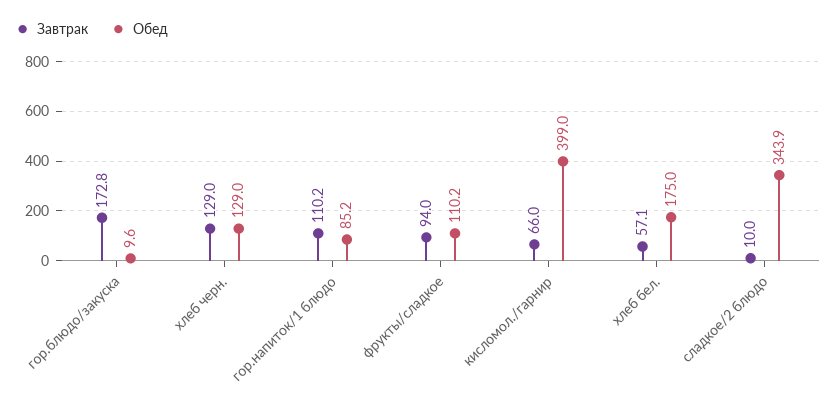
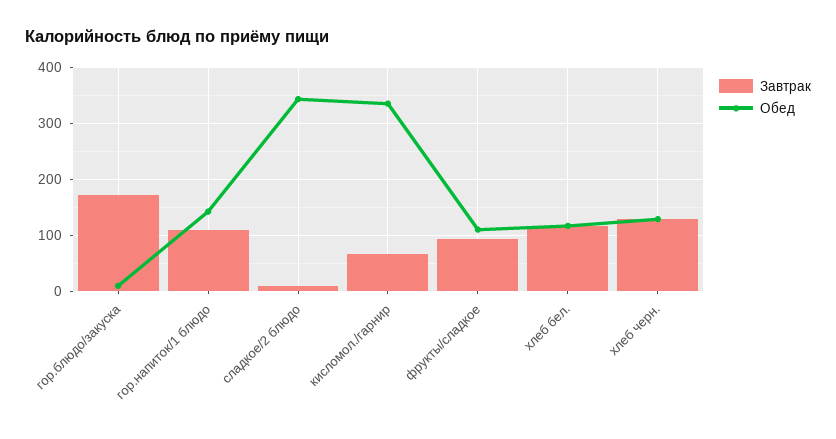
  {
    "Завтрак": {
      "гор.блюдо/закуска": 172.8,
      "хлеб черн.": 129,
      "гор.напиток/1 блюдо": 110.2,
      "фрукты/сладкое": 94,
      "кисломол./гарнир": 66,
-     "хлеб бел.": 57.1,
+     "хлеб бел.": 120,
      "сладкое/2 блюдо": 10
    },
    "Обед": {
      "гор.блюдо/закуска": 9.6,
      "хлеб черн.": 129,
-     "гор.напиток/1 блюдо": 85.2,
+     "гор.напиток/1 блюдо": 140,
      "фрукты/сладкое": 110.2,
-     "кисломол./гарнир": 399,
+     "кисломол./гарнир": 340,
-     "хлеб бел.": 175,
+     "хлеб бел.": 120,
      "сладкое/2 блюдо": 343.9
    }
  }

